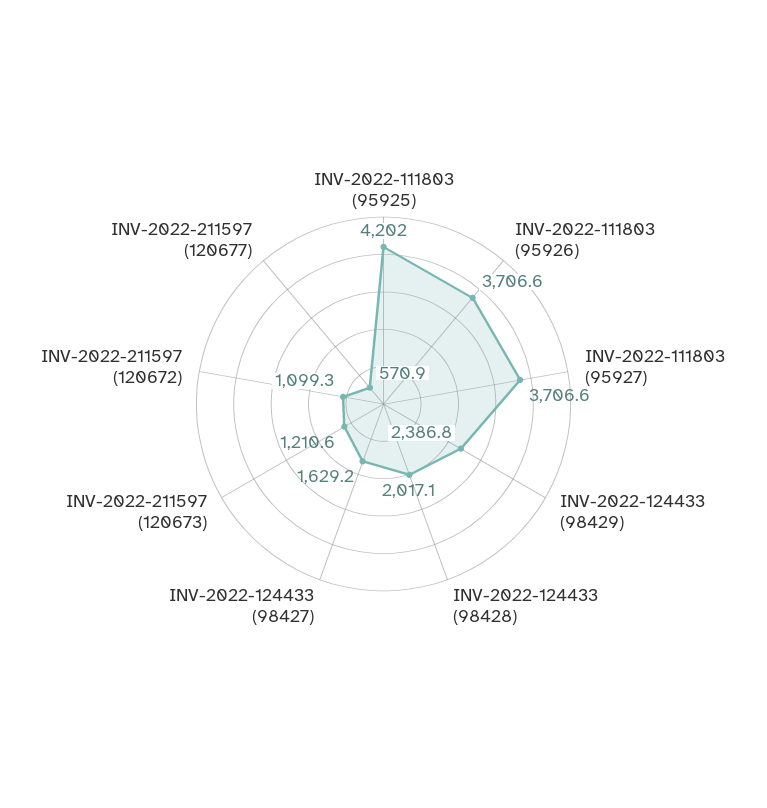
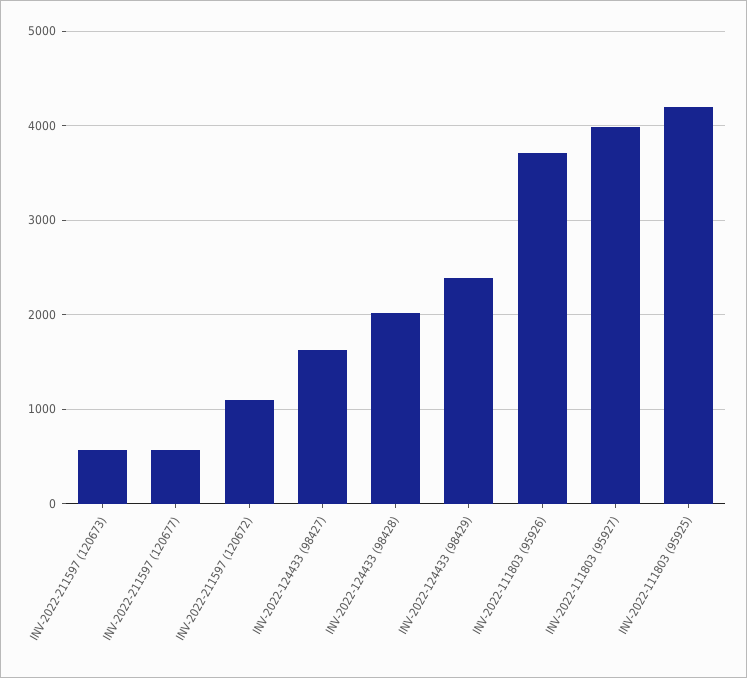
  {
    "INV-2022-111803 (95925)": 4202,
    "INV-2022-111803 (95926)": 3706.6,
-   "INV-2022-111803 (95927)": 3706.6,
+   "INV-2022-111803 (95927)": 4000,
    "INV-2022-124433 (98429)": 2386.8,
    "INV-2022-124433 (98428)": 2017.1,
    "INV-2022-124433 (98427)": 1629.2,
-   "INV-2022-211597 (120673)": 1210.6,
+   "INV-2022-211597 (120673)": 600,
    "INV-2022-211597 (120672)": 1099.3,
    "INV-2022-211597 (120677)": 570.9
  }

